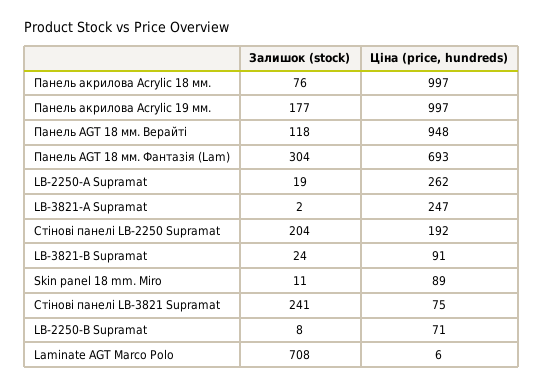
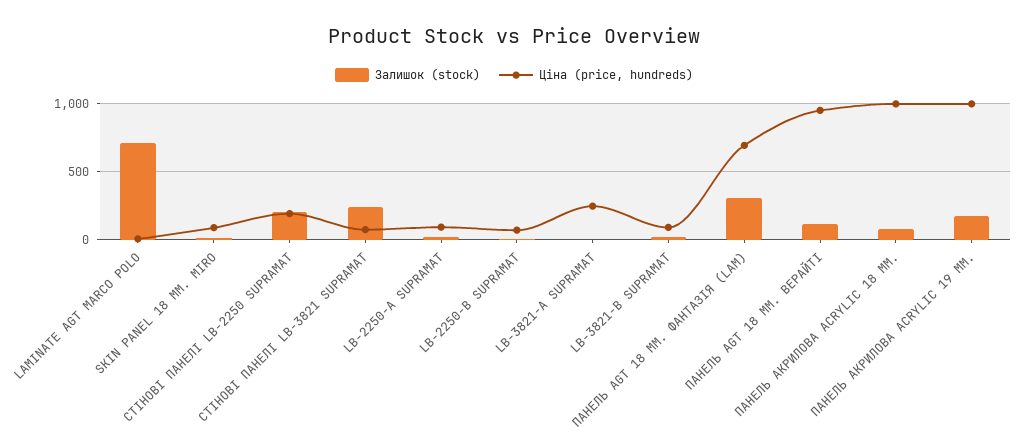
  {
    "Залишок (stock)": {
      "Панель акрилова Acrylic 18 мм.": 76,
      "Панель акрилова Acrylic 19 мм.": 177,
      "Панель AGT 18 мм. Верайті": 118,
      "Панель AGT 18 мм. Фантазія (Lam)": 304,
      "LB-2250-А Supramat": 19,
      "LB-3821-А Supramat": 2,
      "Стінові панелі LB-2250 Supramat": 204,
      "LB-3821-В Supramat": 24,
      "Skin panel 18 mm. Miro": 11,
      "Стінові панелі LB-3821 Supramat": 241,
      "LB-2250-В Supramat": 8,
      "Laminate AGT Marco Polo": 708
    },
    "Ціна (price, hundreds)": {
      "Панель акрилова Acrylic 18 мм.": 997,
      "Панель акрилова Acrylic 19 мм.": 997,
      "Панель AGT 18 мм. Верайті": 948,
      "Панель AGT 18 мм. Фантазія (Lam)": 693,
-     "LB-2250-А Supramat": 262,
+     "LB-2250-А Supramat": 100,
      "LB-3821-А Supramat": 247,
      "Стінові панелі LB-2250 Supramat": 192,
      "LB-3821-В Supramat": 91,
      "Skin panel 18 mm. Miro": 89,
      "Стінові панелі LB-3821 Supramat": 75,
      "LB-2250-В Supramat": 71,
      "Laminate AGT Marco Polo": 6
    }
  }

